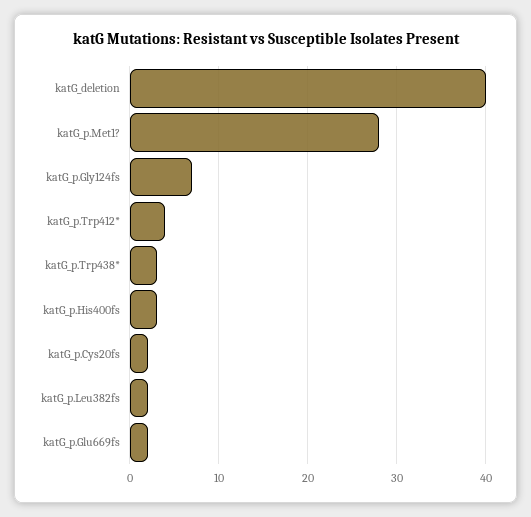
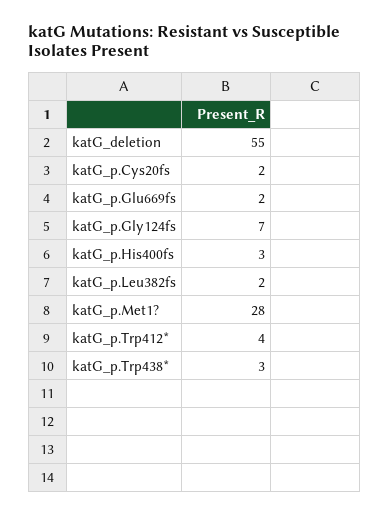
  {
-   "katG_deletion": 40,
+   "katG_deletion": 55,
    "katG_p.Met1?": 28,
    "katG_p.Gly124fs": 7,
    "katG_p.Trp412*": 4,
    "katG_p.Trp438*": 3,
    "katG_p.His400fs": 3,
    "katG_p.Cys20fs": 2,
    "katG_p.Leu382fs": 2,
    "katG_p.Glu669fs": 2
  }

